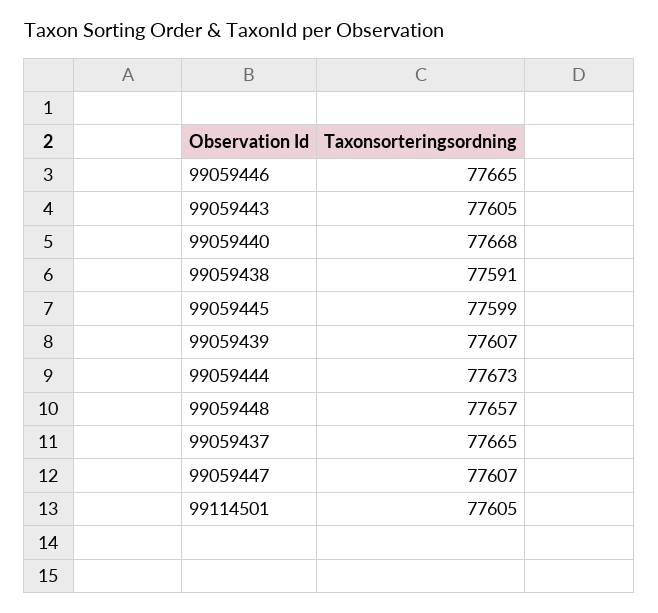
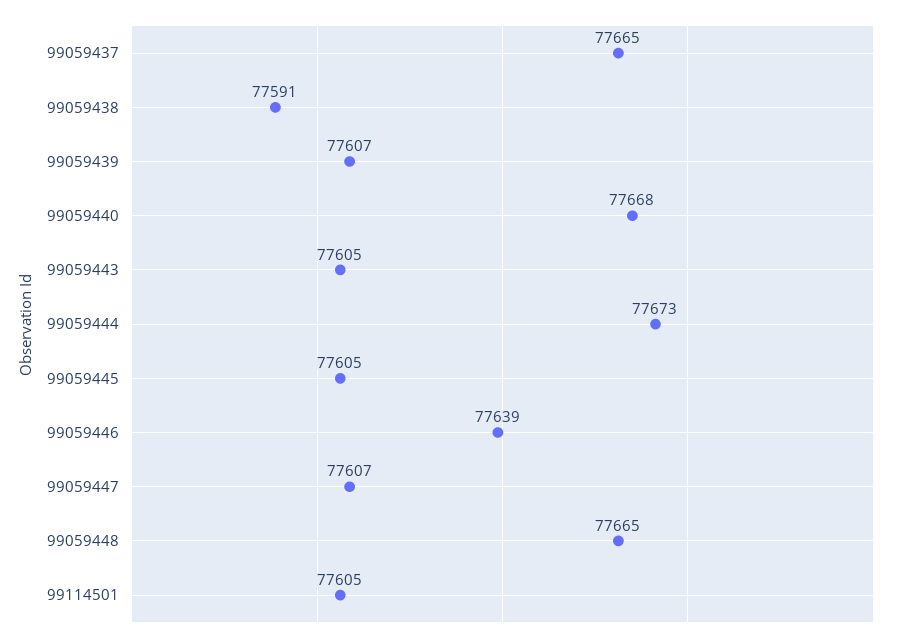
  {
-   "99059446": 77665,
+   "99059446": 77639,
    "99059443": 77605,
    "99059440": 77668,
    "99059438": 77591,
-   "99059445": 77599,
+   "99059445": 77605,
    "99059439": 77607,
    "99059444": 77673,
-   "99059448": 77657,
+   "99059448": 77665,
    "99059437": 77665,
    "99059447": 77607,
    "99114501": 77605
  }

